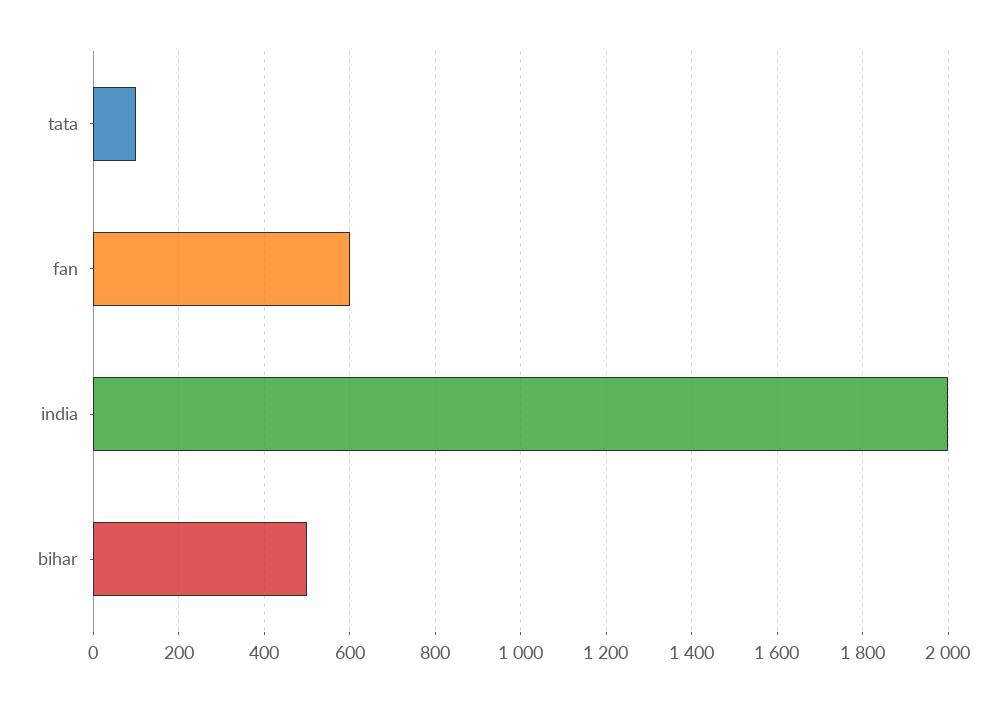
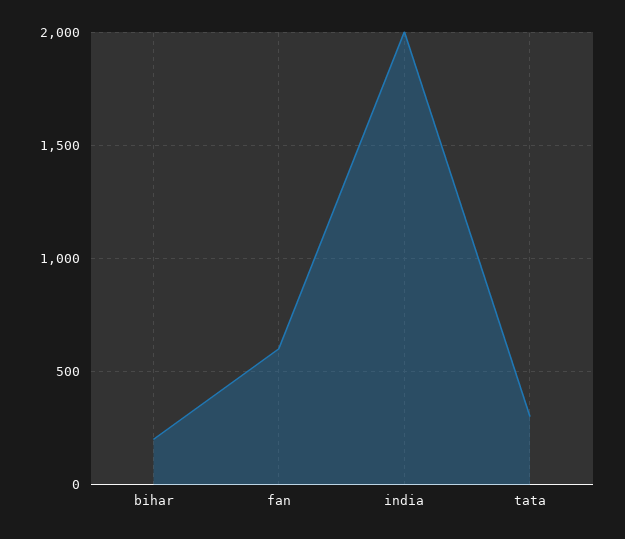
  {
-   "tata": 100,
+   "tata": 300,
    "fan": 600,
    "india": 2000,
-   "bihar": 500
+   "bihar": 200
  }

